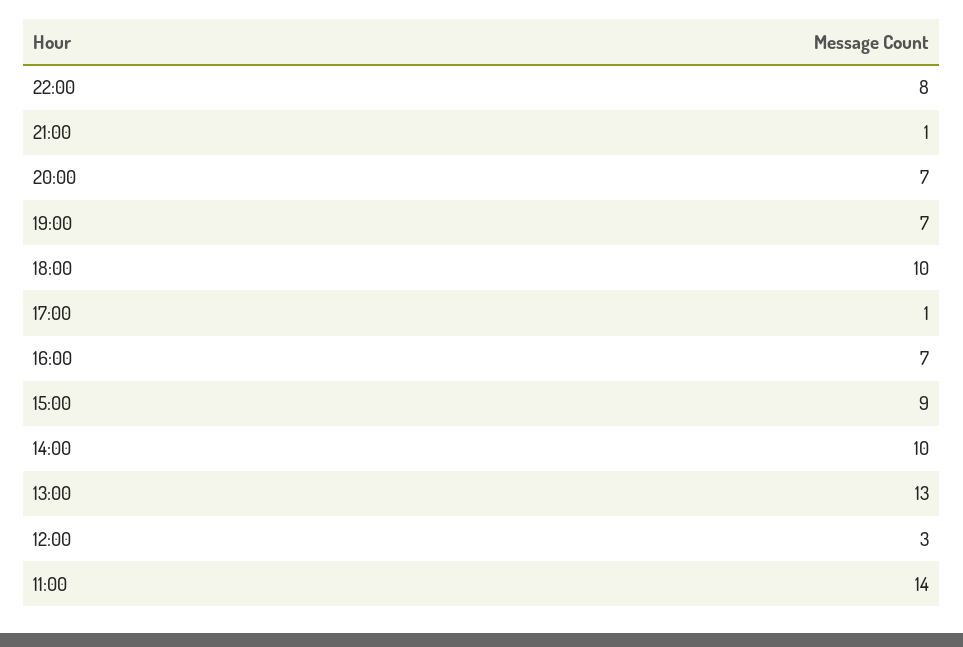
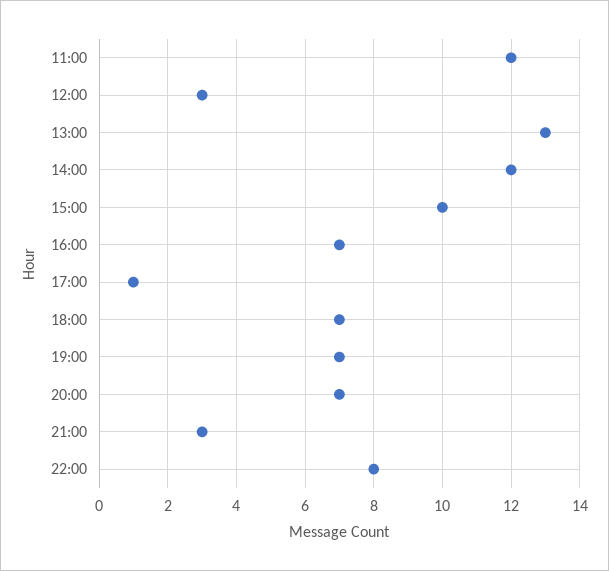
  {
    "22:00": 8,
-   "21:00": 1,
+   "21:00": 3,
    "20:00": 7,
    "19:00": 7,
-   "18:00": 10,
+   "18:00": 7,
    "17:00": 1,
    "16:00": 7,
-   "15:00": 9,
+   "15:00": 10,
-   "14:00": 10,
+   "14:00": 12,
    "13:00": 13,
    "12:00": 3,
-   "11:00": 14
+   "11:00": 12
  }

